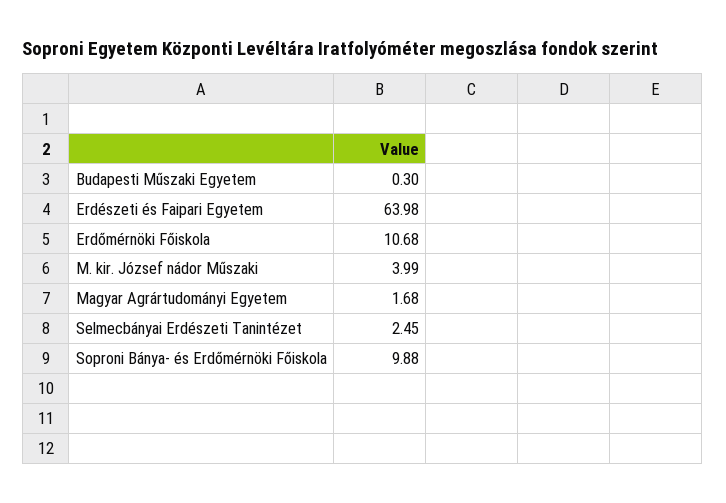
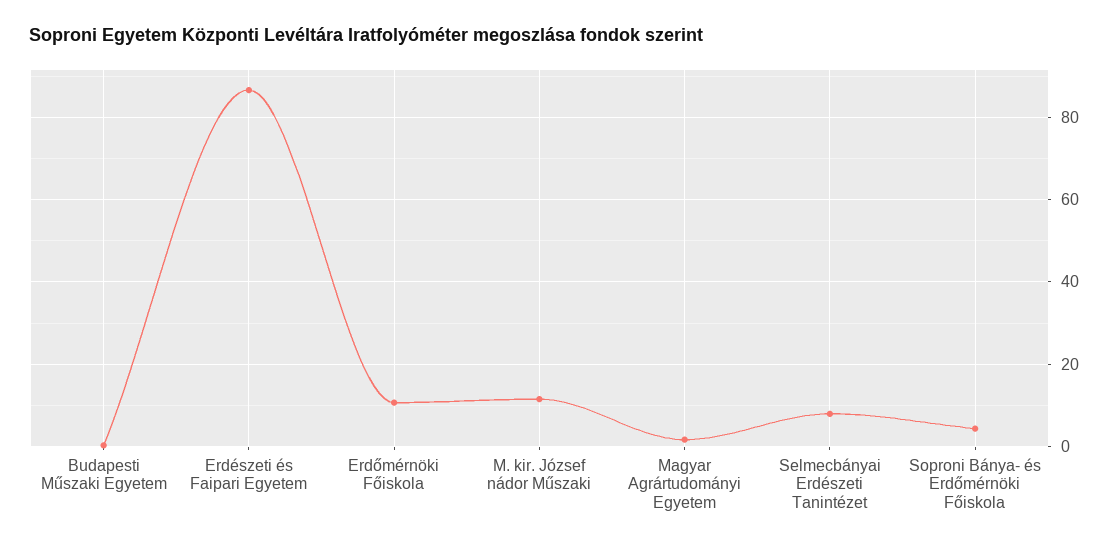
  {
    "Budapesti Műszaki Egyetem": 0.3,
-   "Erdészeti és Faipari Egyetem": 63.98,
+   "Erdészeti és Faipari Egyetem": 86,
    "Erdőmérnöki Főiskola": 10.68,
-   "M. kir. József nádor Műszaki": 3.99,
+   "M. kir. József nádor Műszaki": 12,
    "Magyar Agrártudományi Egyetem": 1.68,
-   "Selmecbányai Erdészeti Tanintézet": 2.45,
+   "Selmecbányai Erdészeti Tanintézet": 8,
-   "Soproni Bánya- és Erdőmérnöki Főiskola": 9.88
+   "Soproni Bánya- és Erdőmérnöki Főiskola": 4
  }

